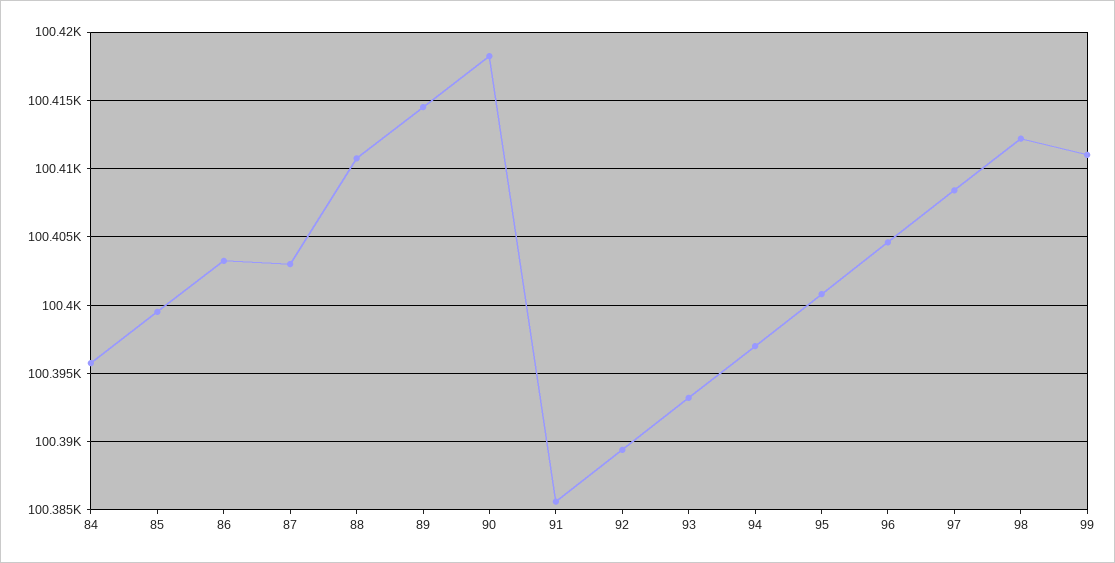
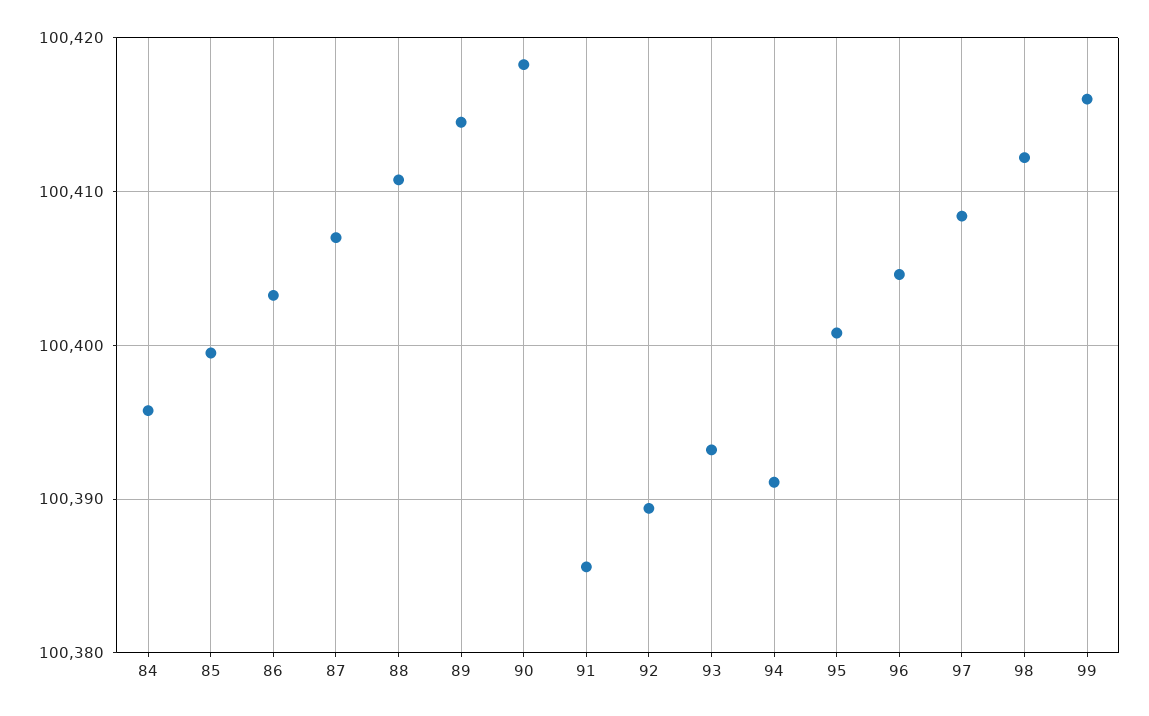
  {
    "84": 100396,
    "85": 100399.5,
    "86": 100403.5,
-   "87": 100403,
+   "87": 100407,
    "88": 100411,
    "89": 100414.5,
    "90": 100418.5,
    "91": 100385.5,
    "92": 100389.5,
    "93": 100393,
-   "94": 100397,
+   "94": 100391,
    "95": 100401,
    "96": 100404.5,
    "97": 100408.5,
    "98": 100412,
-   "99": 100411
+   "99": 100416
  }

